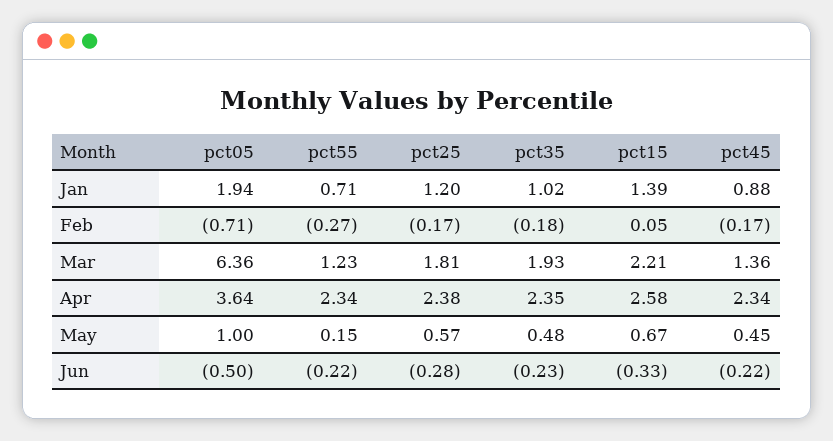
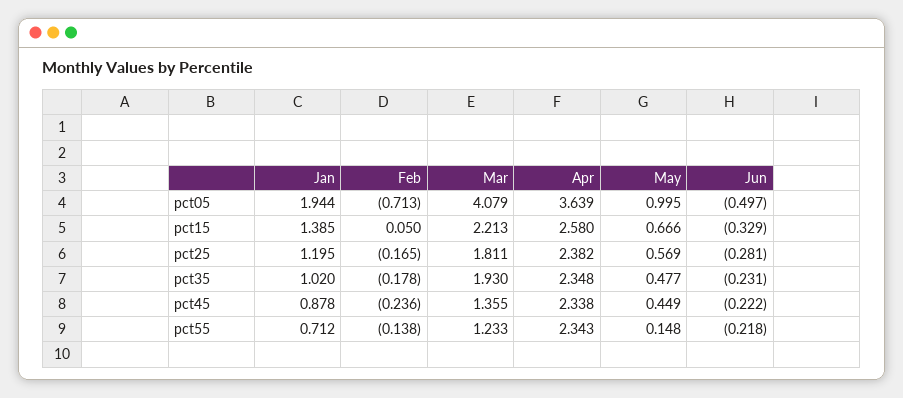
  {
    "pct05": {
      "Jan": 1.944,
      "Feb": -0.713,
-     "Mar": 6.36,
+     "Mar": 4.079,
      "Apr": 3.639,
      "May": 0.995,
      "Jun": -0.497
    },
    "pct55": {
      "Jan": 0.712,
-     "Feb": -0.27,
+     "Feb": -0.138,
      "Mar": 1.233,
      "Apr": 2.343,
      "May": 0.148,
      "Jun": -0.218
    },
    "pct25": {
      "Jan": 1.195,
      "Feb": -0.165,
      "Mar": 1.811,
      "Apr": 2.382,
      "May": 0.569,
      "Jun": -0.281
    },
    "pct35": {
      "Jan": 1.02,
      "Feb": -0.178,
      "Mar": 1.93,
      "Apr": 2.348,
      "May": 0.477,
      "Jun": -0.231
    },
    "pct15": {
      "Jan": 1.385,
      "Feb": 0.05,
      "Mar": 2.213,
      "Apr": 2.58,
      "May": 0.666,
      "Jun": -0.329
    },
    "pct45": {
      "Jan": 0.878,
-     "Feb": -0.17,
+     "Feb": -0.236,
      "Mar": 1.355,
      "Apr": 2.338,
      "May": 0.449,
      "Jun": -0.222
    }
  }

